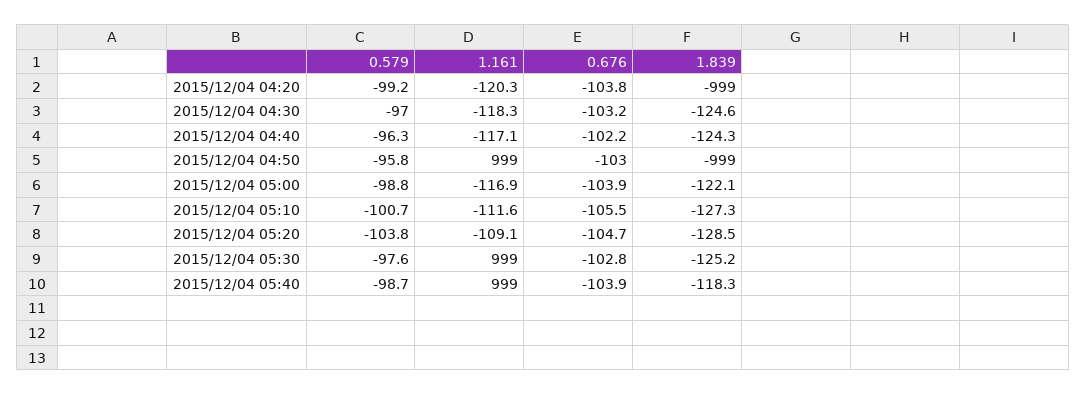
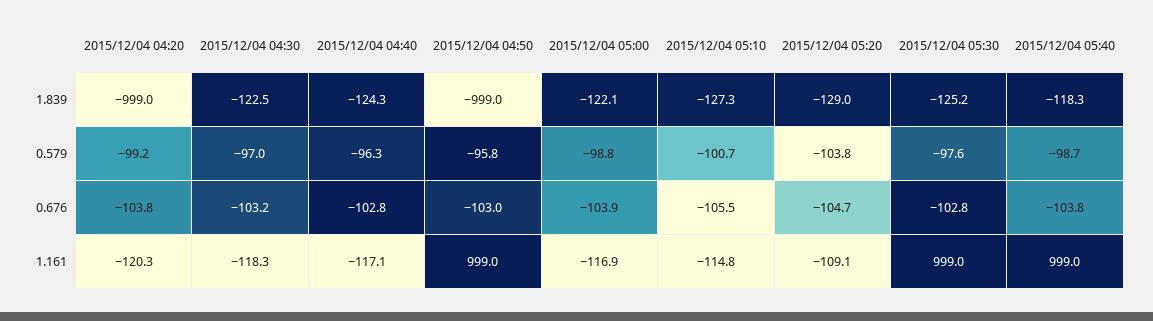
  {
    "0.579": {
      "2015/12/04 04:20": -99.2,
      "2015/12/04 04:30": -97,
      "2015/12/04 04:40": -96.3,
      "2015/12/04 04:50": -95.8,
      "2015/12/04 05:00": -98.8,
      "2015/12/04 05:10": -100.7,
      "2015/12/04 05:20": -103.8,
      "2015/12/04 05:30": -97.6,
      "2015/12/04 05:40": -98.7
    },
    "1.161": {
      "2015/12/04 04:20": -120.3,
      "2015/12/04 04:30": -118.3,
      "2015/12/04 04:40": -117.1,
      "2015/12/04 04:50": 999,
      "2015/12/04 05:00": -116.9,
-     "2015/12/04 05:10": -111.6,
+     "2015/12/04 05:10": -114.8,
      "2015/12/04 05:20": -109.1,
      "2015/12/04 05:30": 999,
      "2015/12/04 05:40": 999
    },
    "0.676": {
      "2015/12/04 04:20": -103.8,
      "2015/12/04 04:30": -103.2,
-     "2015/12/04 04:40": -102.2,
+     "2015/12/04 04:40": -102.8,
      "2015/12/04 04:50": -103,
      "2015/12/04 05:00": -103.9,
      "2015/12/04 05:10": -105.5,
      "2015/12/04 05:20": -104.7,
      "2015/12/04 05:30": -102.8,
-     "2015/12/04 05:40": -103.9
+     "2015/12/04 05:40": -103.8
    },
    "1.839": {
      "2015/12/04 04:20": -999,
-     "2015/12/04 04:30": -124.6,
+     "2015/12/04 04:30": -122.5,
      "2015/12/04 04:40": -124.3,
      "2015/12/04 04:50": -999,
      "2015/12/04 05:00": -122.1,
      "2015/12/04 05:10": -127.3,
-     "2015/12/04 05:20": -128.5,
+     "2015/12/04 05:20": -129,
      "2015/12/04 05:30": -125.2,
      "2015/12/04 05:40": -118.3
    }
  }

